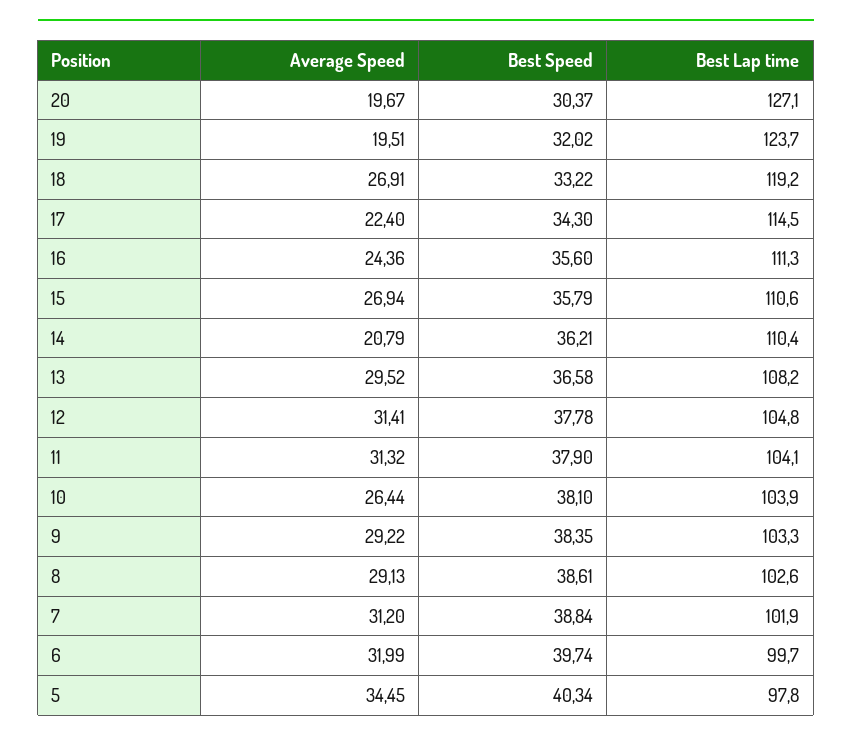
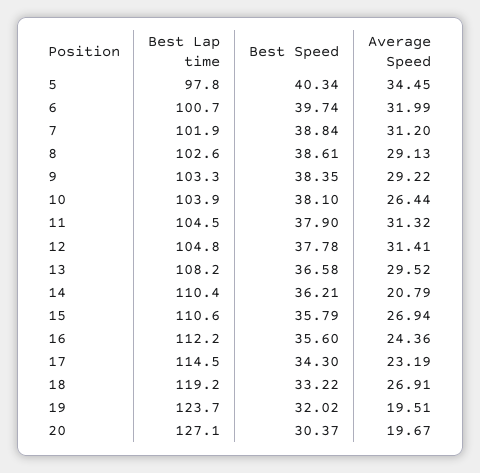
  {
    "Average Speed": {
      "20": 19.67,
      "19": 19.51,
      "18": 26.91,
-     "17": 22.4,
+     "17": 23.19,
      "16": 24.36,
      "15": 26.94,
      "14": 20.79,
      "13": 29.52,
      "12": 31.41,
      "11": 31.32,
      "10": 26.44,
      "9": 29.22,
      "8": 29.13,
      "7": 31.2,
      "6": 31.99,
      "5": 34.45
    },
    "Best Speed": {
      "20": 30.37,
      "19": 32.02,
      "18": 33.22,
      "17": 34.3,
      "16": 35.6,
      "15": 35.79,
      "14": 36.21,
      "13": 36.58,
      "12": 37.78,
      "11": 37.9,
      "10": 38.1,
      "9": 38.35,
      "8": 38.61,
      "7": 38.84,
      "6": 39.74,
      "5": 40.34
    },
    "Best Lap time": {
      "20": 127.1,
      "19": 123.7,
      "18": 119.2,
      "17": 114.5,
-     "16": 111.3,
+     "16": 112.2,
      "15": 110.6,
      "14": 110.4,
      "13": 108.2,
      "12": 104.8,
-     "11": 104.1,
+     "11": 104.5,
      "10": 103.9,
      "9": 103.3,
      "8": 102.6,
      "7": 101.9,
-     "6": 99.7,
+     "6": 100.7,
      "5": 97.8
    }
  }

